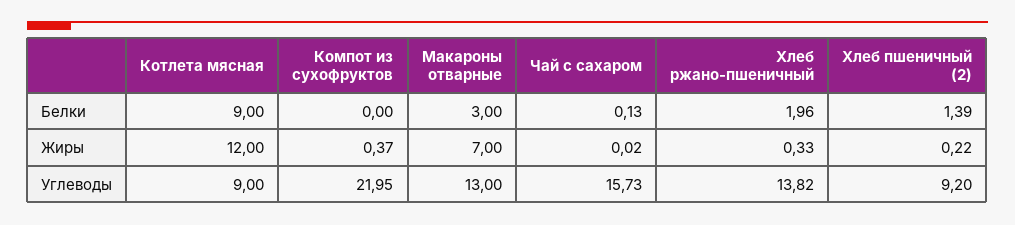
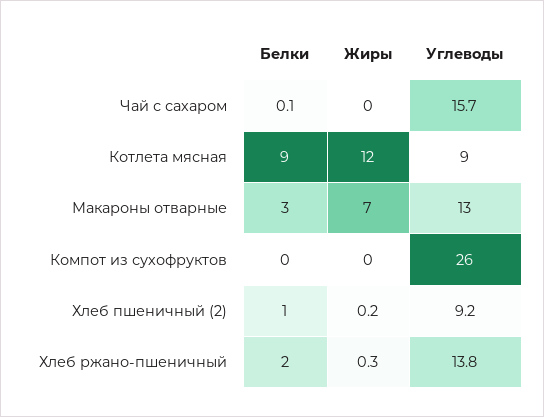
  {
    "Котлета мясная": {
      "Белки": 9,
      "Жиры": 12,
      "Углеводы": 9
    },
    "Компот из сухофруктов": {
      "Белки": 0,
-     "Жиры": 0.37,
+     "Жиры": 0,
-     "Углеводы": 21.95
+     "Углеводы": 26
    },
    "Макароны отварные": {
      "Белки": 3,
      "Жиры": 7,
      "Углеводы": 13
    },
    "Чай с сахаром": {
      "Белки": 0.13,
      "Жиры": 0.02,
      "Углеводы": 15.73
    },
    "Хлеб ржано-пшеничный": {
      "Белки": 1.96,
      "Жиры": 0.33,
      "Углеводы": 13.82
    },
    "Хлеб пшеничный (2)": {
-     "Белки": 1.39,
+     "Белки": 1,
      "Жиры": 0.22,
      "Углеводы": 9.2
    }
  }

